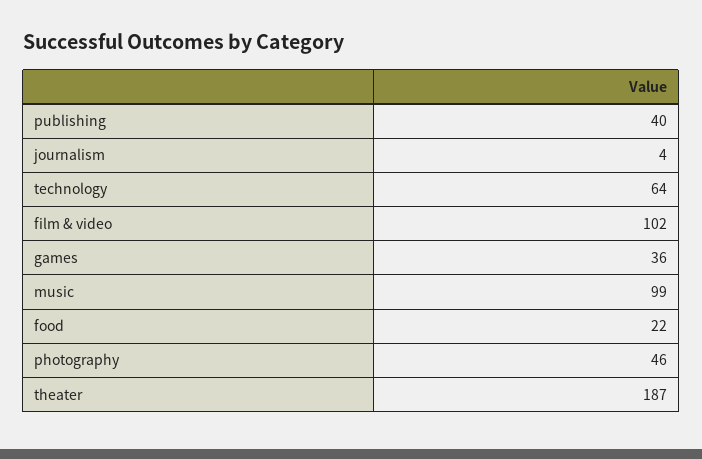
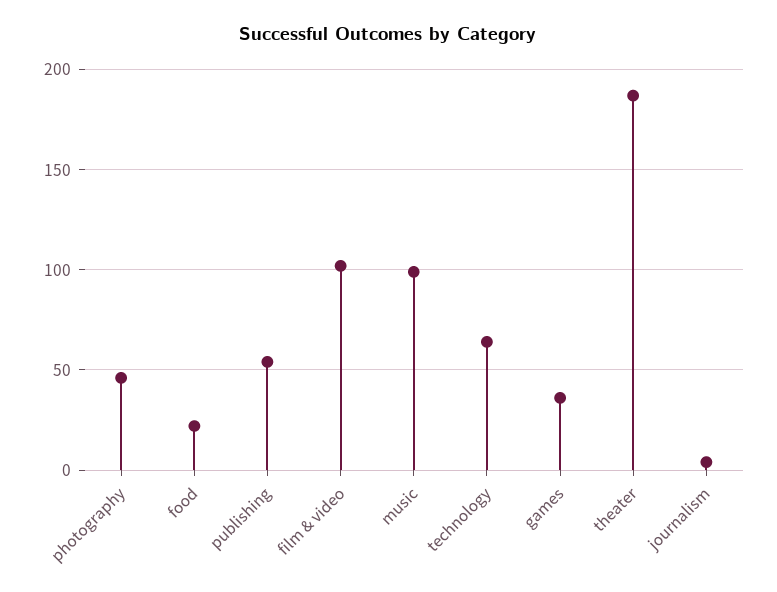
  {
-   "publishing": 40,
+   "publishing": 55,
    "journalism": 4,
    "technology": 64,
    "film & video": 102,
    "games": 36,
    "music": 99,
    "food": 22,
    "photography": 46,
    "theater": 187
  }

